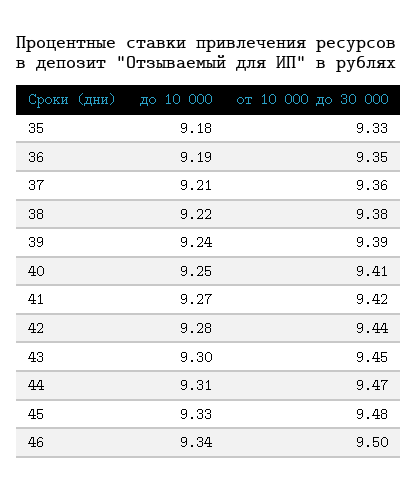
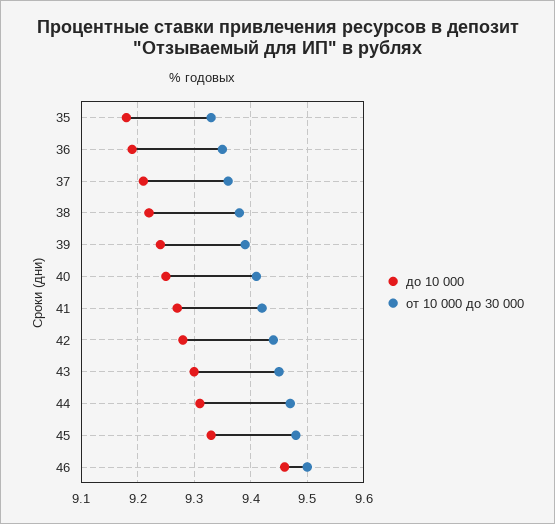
  {
    "до 10 000": {
      "35": 9.18,
      "36": 9.19,
      "37": 9.21,
      "38": 9.22,
      "39": 9.24,
      "40": 9.25,
      "41": 9.27,
      "42": 9.28,
      "43": 9.3,
      "44": 9.31,
      "45": 9.33,
-     "46": 9.34
+     "46": 9.45
    },
    "от 10 000 до 30 000": {
      "35": 9.33,
      "36": 9.35,
      "37": 9.36,
      "38": 9.38,
      "39": 9.39,
      "40": 9.41,
      "41": 9.42,
      "42": 9.44,
      "43": 9.45,
      "44": 9.47,
      "45": 9.48,
      "46": 9.5
    }
  }

